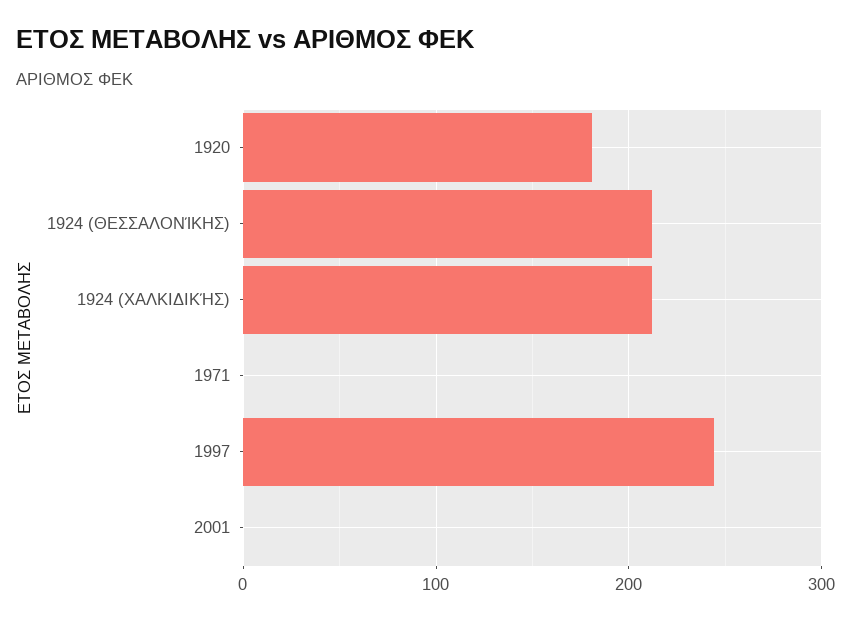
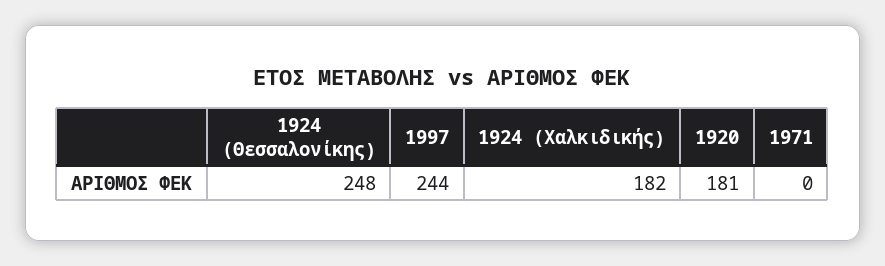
  {
    "1920": 181,
-   "1924 (ΘΕΣΣΑΛΟΝΊΚΗΣ)": 210,
+   "1924 (ΘΕΣΣΑΛΟΝΊΚΗΣ)": 248,
-   "1924 (ΧΑΛΚΙΔΙΚΉΣ)": 210,
+   "1924 (ΧΑΛΚΙΔΙΚΉΣ)": 182,
    "1971": 0,
-   "1997": 244,
+   "1997": 244
-   "2001": 0
  }

